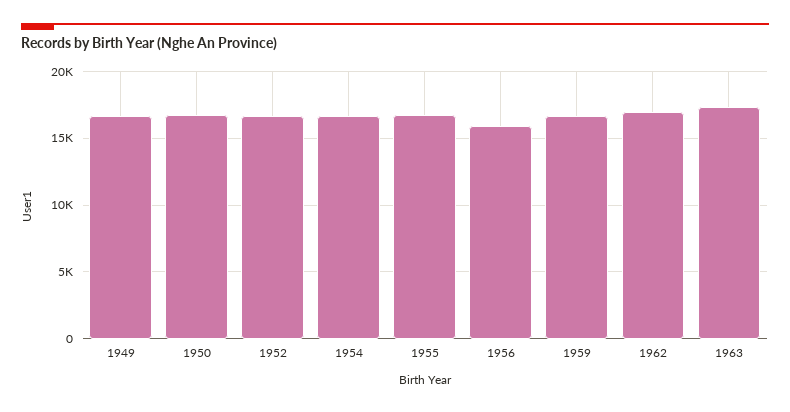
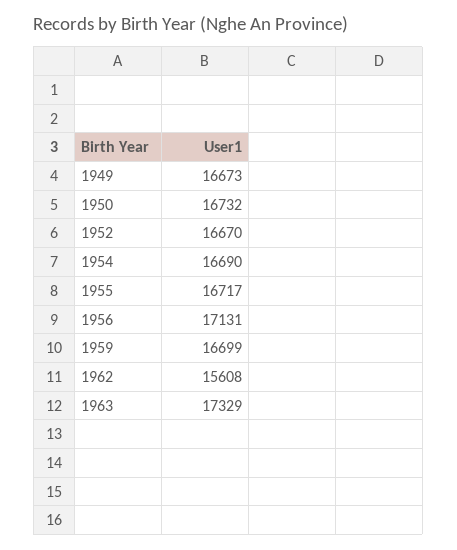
  {
    "1949": 16673,
    "1950": 16732,
    "1952": 16670,
    "1954": 16690,
    "1955": 16717,
-   "1956": 16000,
+   "1956": 17131,
    "1959": 16699,
-   "1962": 17000,
+   "1962": 15608,
    "1963": 17329
  }

